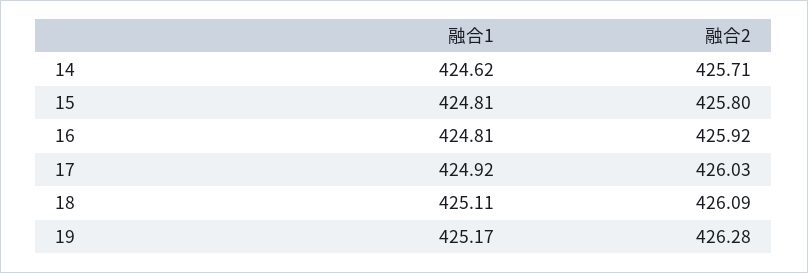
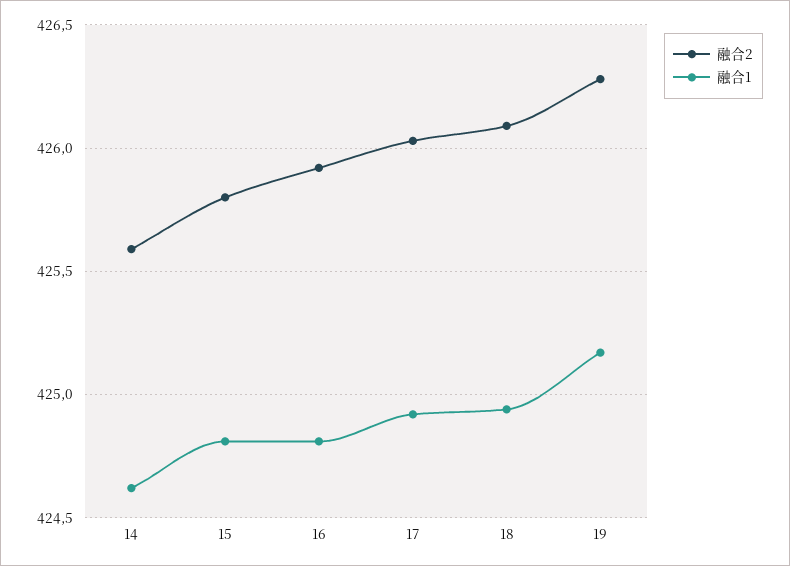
  {
    "融合1": {
      "14": 424.62,
      "15": 424.81,
      "16": 424.81,
      "17": 424.92,
-     "18": 425.11,
+     "18": 424.95,
      "19": 425.17
    },
    "融合2": {
-     "14": 425.71,
+     "14": 425.6,
      "15": 425.8,
      "16": 425.92,
      "17": 426.03,
      "18": 426.09,
      "19": 426.28
    }
  }

